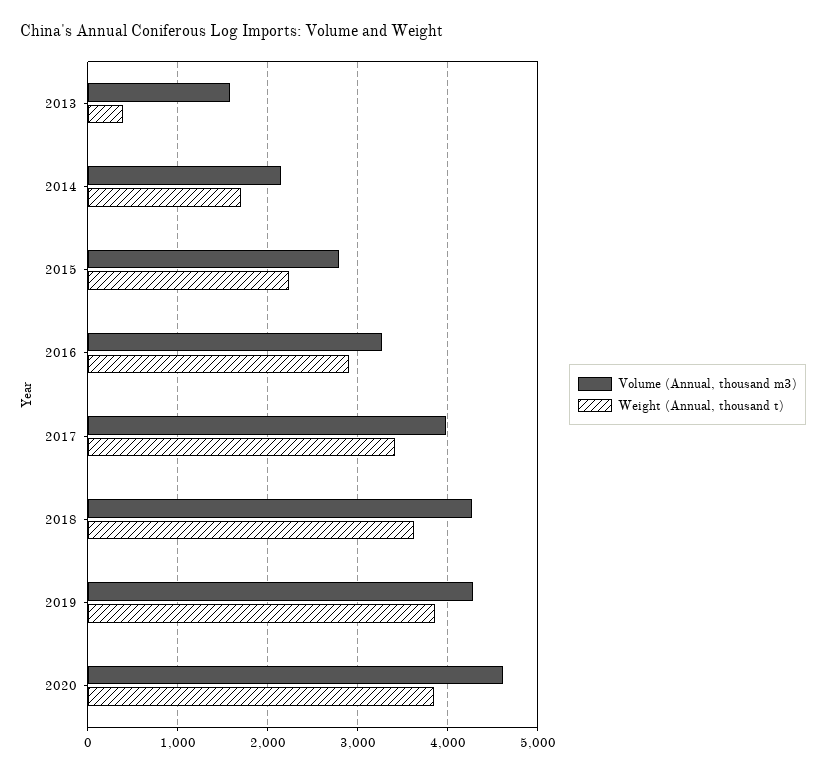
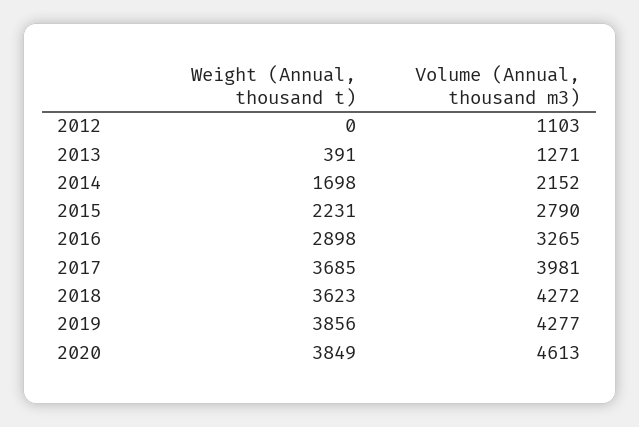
  {
    "Volume (Annual, thousand m3)": {
-     "2013": 1600,
+     "2013": 1271,
      "2014": 2152,
      "2015": 2790,
      "2016": 3265,
      "2017": 3981,
      "2018": 4272,
      "2019": 4277,
-     "2020": 4613
+     "2020": 4613,
+     "2012": 1103
    },
    "Weight (Annual, thousand t)": {
      "2013": 391,
      "2014": 1698,
      "2015": 2231,
      "2016": 2898,
-     "2017": 3400,
+     "2017": 3685,
      "2018": 3623,
      "2019": 3856,
-     "2020": 3849
+     "2020": 3849,
+     "2012": 0
    }
  }

